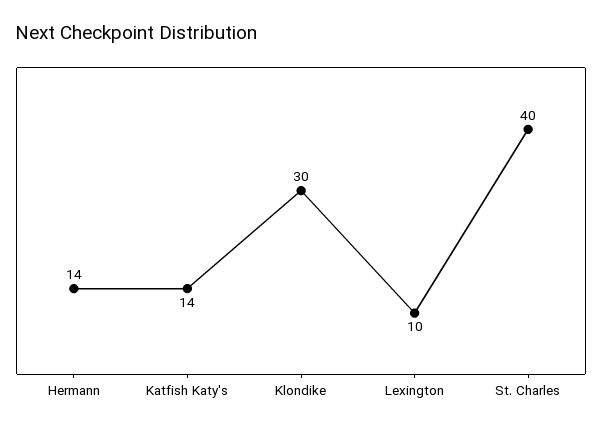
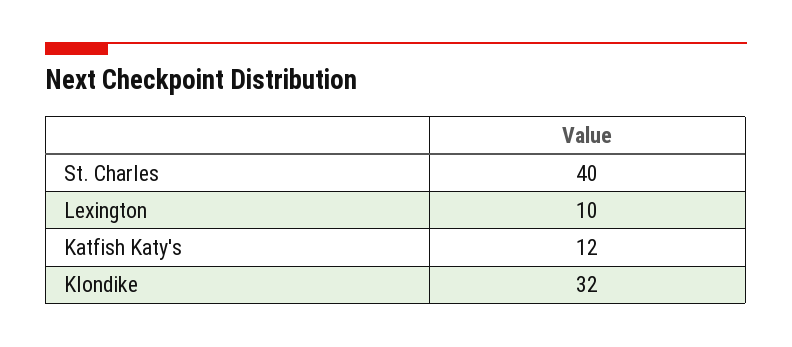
  {
-   "Hermann": 14,
-   "Katfish Katy's": 14,
+   "Katfish Katy's": 12,
-   "Klondike": 30,
+   "Klondike": 32,
    "Lexington": 10,
    "St. Charles": 40
  }

